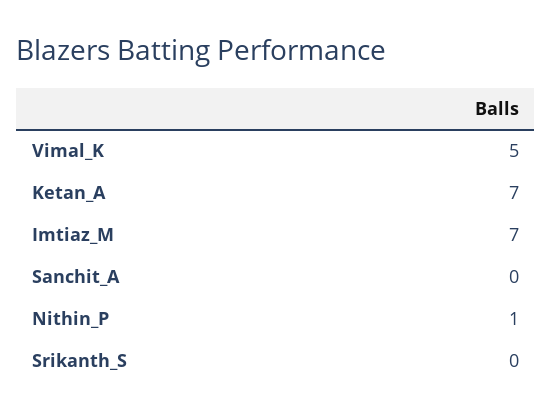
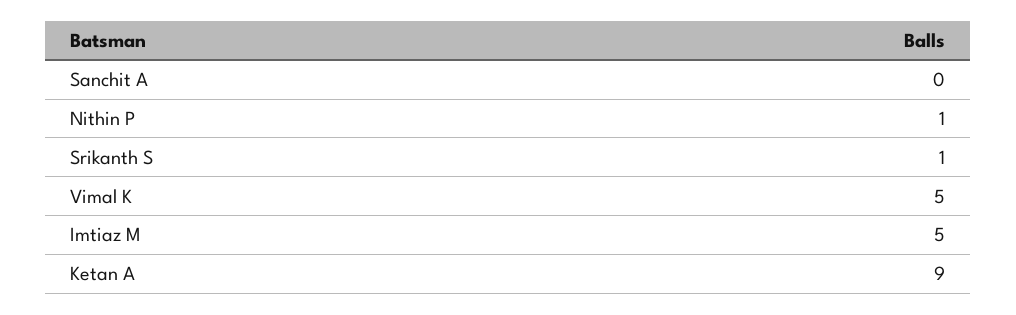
  {
    "Vimal_K": 5,
-   "Ketan_A": 7,
+   "Ketan_A": 9,
-   "Imtiaz_M": 7,
+   "Imtiaz_M": 5,
    "Sanchit_A": 0,
    "Nithin_P": 1,
-   "Srikanth_S": 0
+   "Srikanth_S": 1
  }

